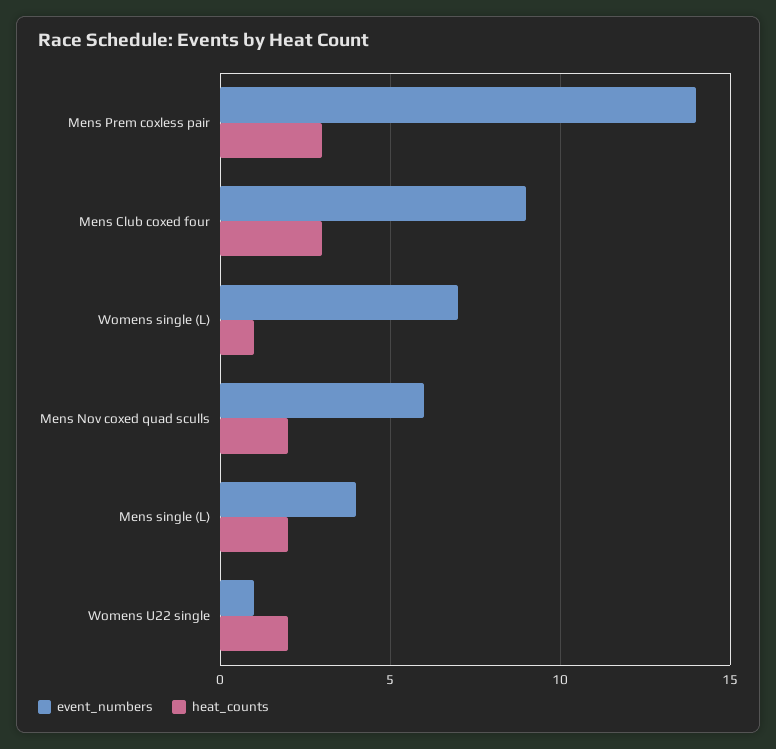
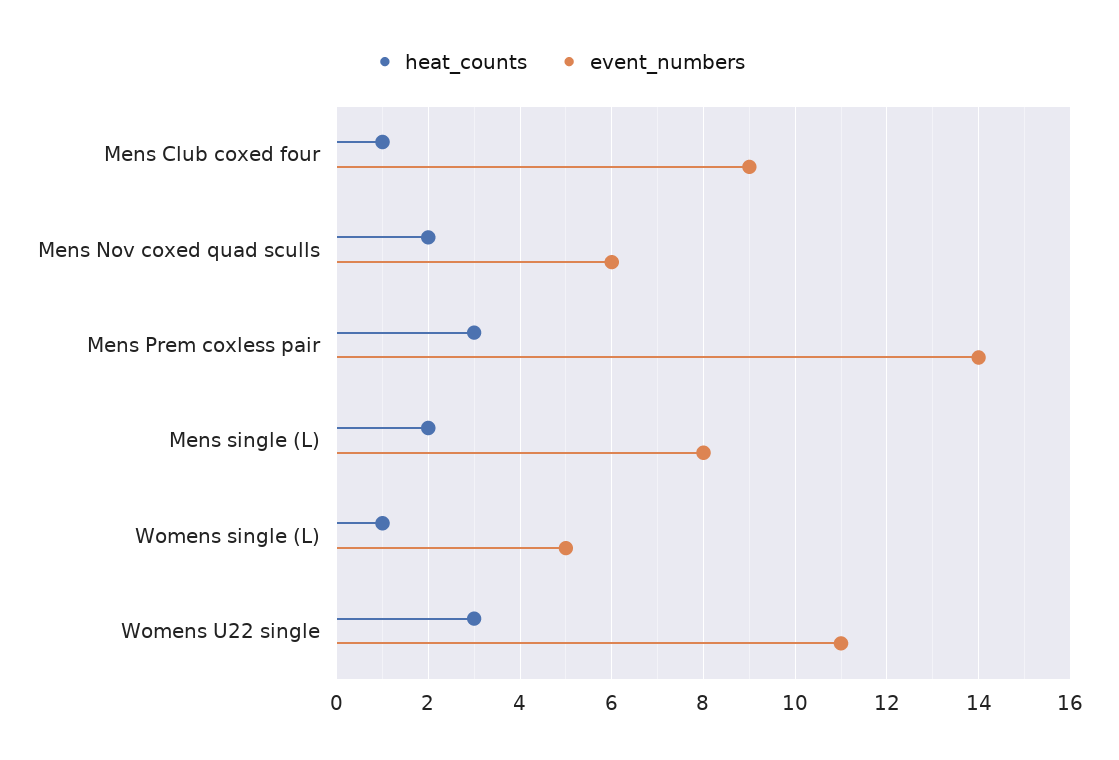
  {
    "event_numbers": {
      "Mens Prem coxless pair": 14,
      "Mens Club coxed four": 9,
-     "Womens single (L)": 7,
+     "Womens single (L)": 5,
      "Mens Nov coxed quad sculls": 6,
-     "Mens single (L)": 4,
+     "Mens single (L)": 8,
-     "Womens U22 single": 1
+     "Womens U22 single": 11
    },
    "heat_counts": {
      "Mens Prem coxless pair": 3,
-     "Mens Club coxed four": 3,
+     "Mens Club coxed four": 1,
      "Womens single (L)": 1,
      "Mens Nov coxed quad sculls": 2,
      "Mens single (L)": 2,
-     "Womens U22 single": 2
+     "Womens U22 single": 3
    }
  }

